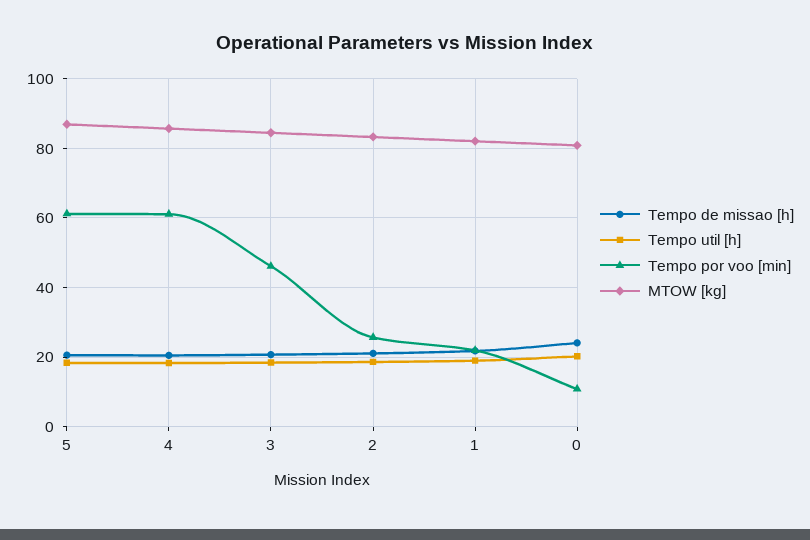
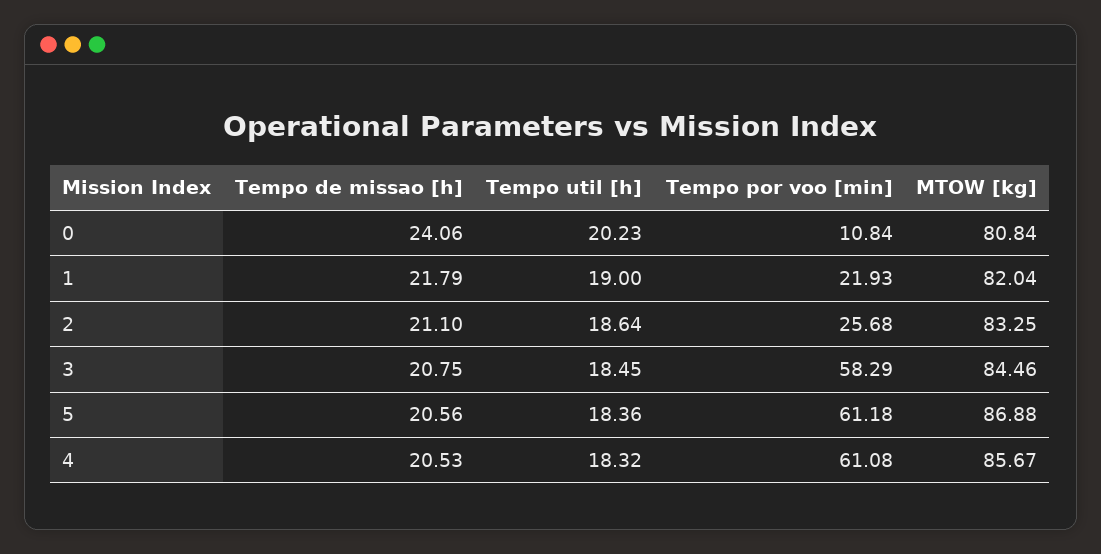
  {
    "Tempo de missao [h]": {
      "5": 20.56,
      "4": 20.53,
      "3": 20.75,
      "2": 21.1,
      "1": 21.79,
      "0": 24.06
    },
    "Tempo util [h]": {
      "5": 18.36,
      "4": 18.32,
      "3": 18.45,
      "2": 18.64,
      "1": 19,
      "0": 20.23
    },
    "Tempo por voo [min]": {
      "5": 61.18,
      "4": 61.08,
-     "3": 46,
+     "3": 58.29,
      "2": 25.68,
      "1": 21.93,
      "0": 10.84
    },
    "MTOW [kg]": {
      "5": 86.88,
      "4": 85.67,
      "3": 84.46,
      "2": 83.25,
      "1": 82.04,
      "0": 80.84
    }
  }

